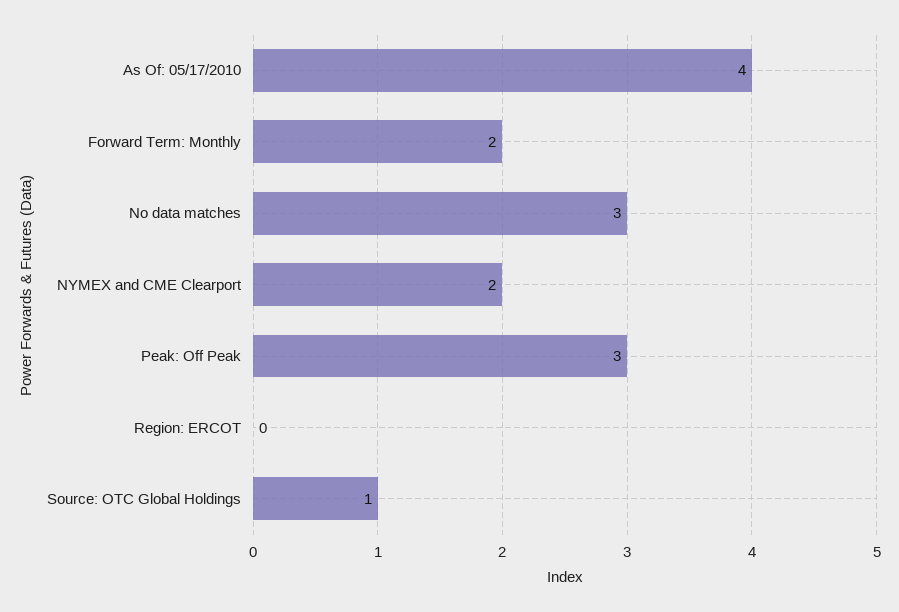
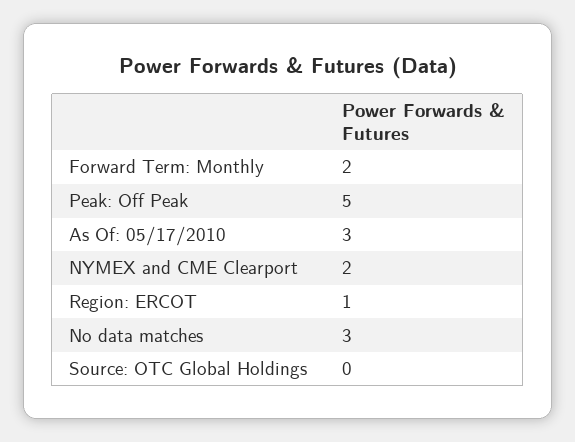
  {
-   "As Of: 05/17/2010": 4,
+   "As Of: 05/17/2010": 3,
    "Forward Term: Monthly": 2,
    "No data matches": 3,
    "NYMEX and CME Clearport": 2,
-   "Peak: Off Peak": 3,
+   "Peak: Off Peak": 5,
-   "Region: ERCOT": 0,
+   "Region: ERCOT": 1,
-   "Source: OTC Global Holdings": 1
+   "Source: OTC Global Holdings": 0
  }

